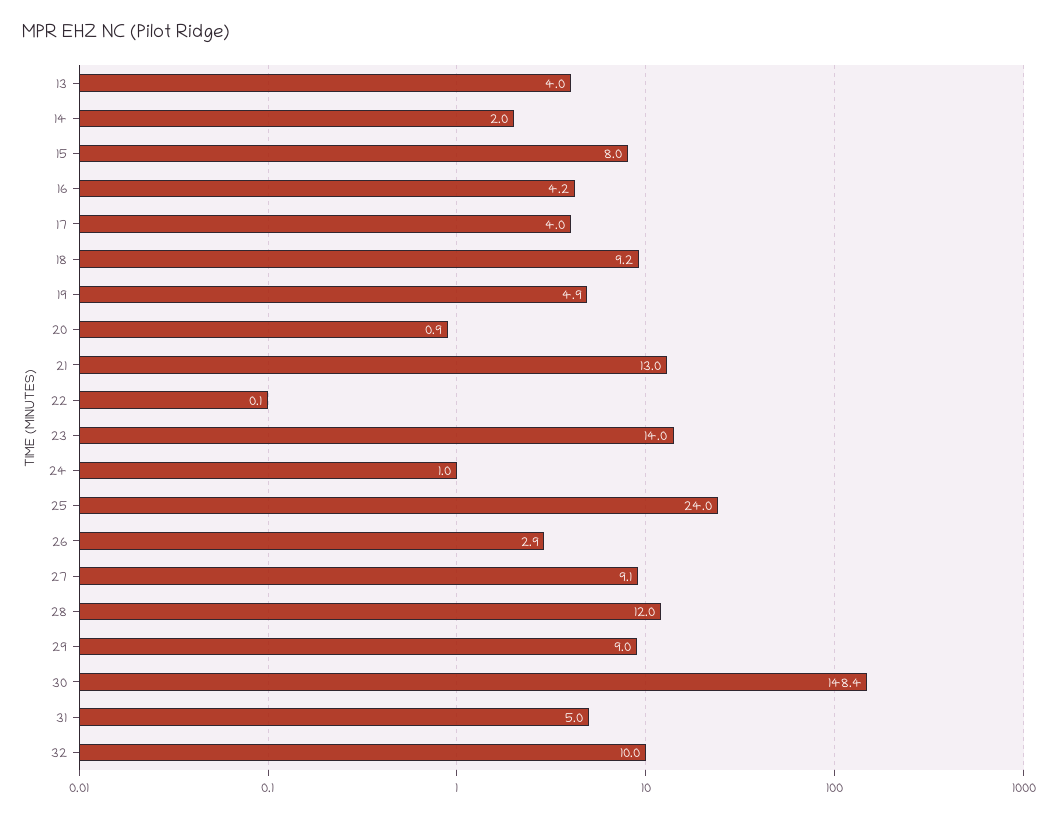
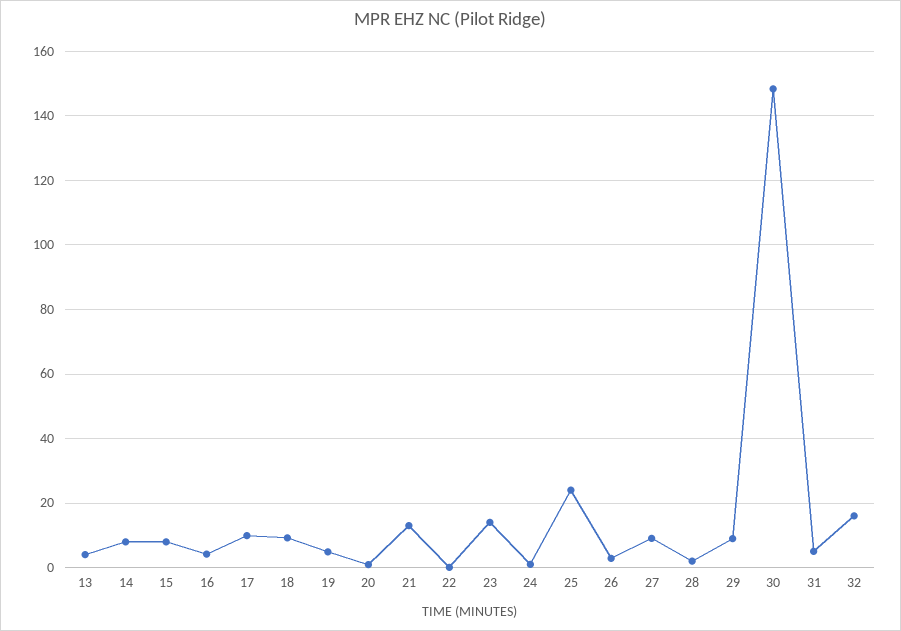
  {
    "13": 4,
-   "14": 2,
+   "14": 8,
    "15": 8,
    "16": 4.2,
-   "17": 4,
+   "17": 10,
    "18": 9.2,
    "19": 4.9,
    "20": 0.9,
    "21": 13,
    "22": 0.1,
    "23": 14,
    "24": 1,
    "25": 24,
    "26": 2.9,
    "27": 9.1,
-   "28": 12,
+   "28": 2,
    "29": 9,
    "30": 148.4,
    "31": 5,
-   "32": 10
+   "32": 16
  }

